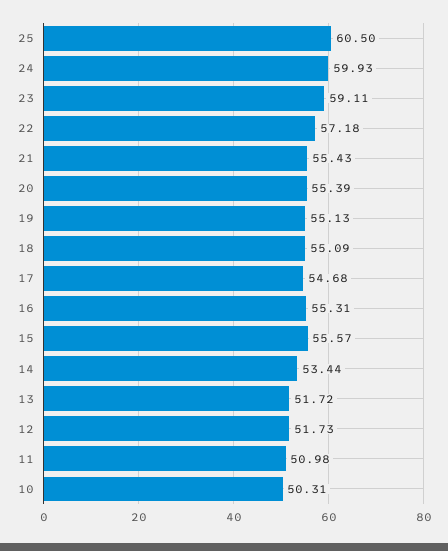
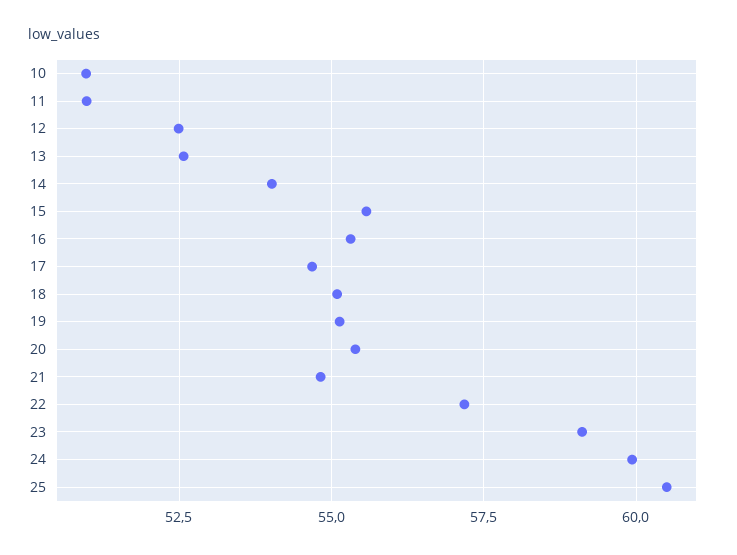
  {
    "25": 60.5,
    "24": 59.93,
    "23": 59.11,
    "22": 57.18,
-   "21": 55.43,
+   "21": 54.75,
    "20": 55.39,
    "19": 55.13,
    "18": 55.09,
    "17": 54.68,
    "16": 55.31,
    "15": 55.57,
-   "14": 53.44,
+   "14": 54,
-   "13": 51.72,
+   "13": 52.5,
-   "12": 51.73,
+   "12": 52.5,
    "11": 50.98,
-   "10": 50.31
+   "10": 51
  }

